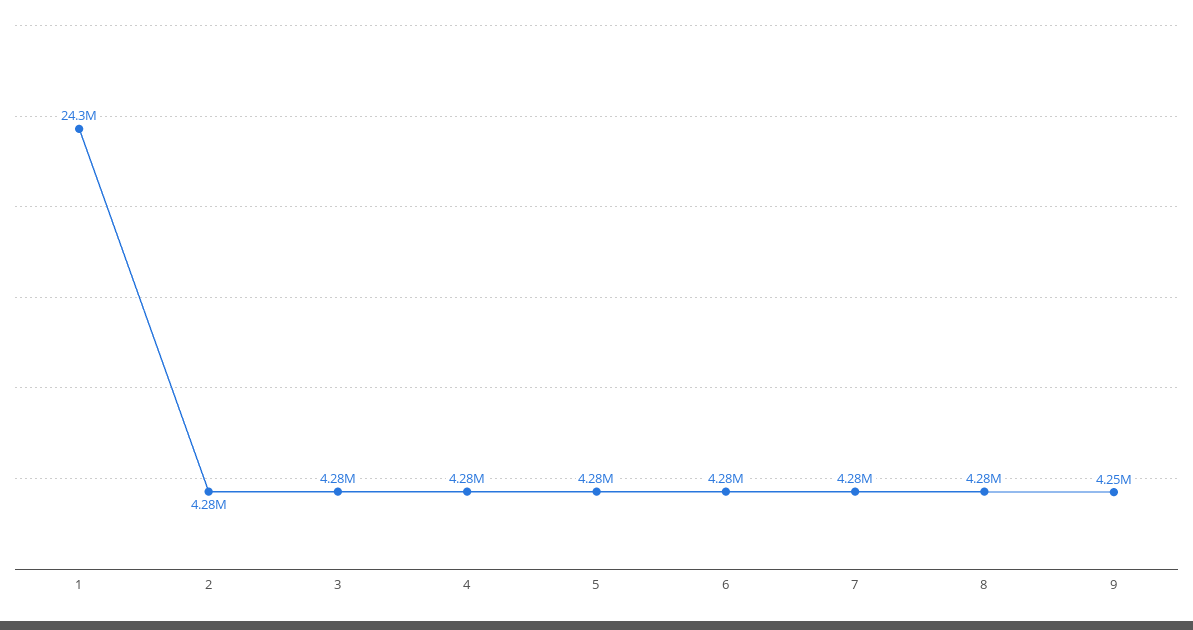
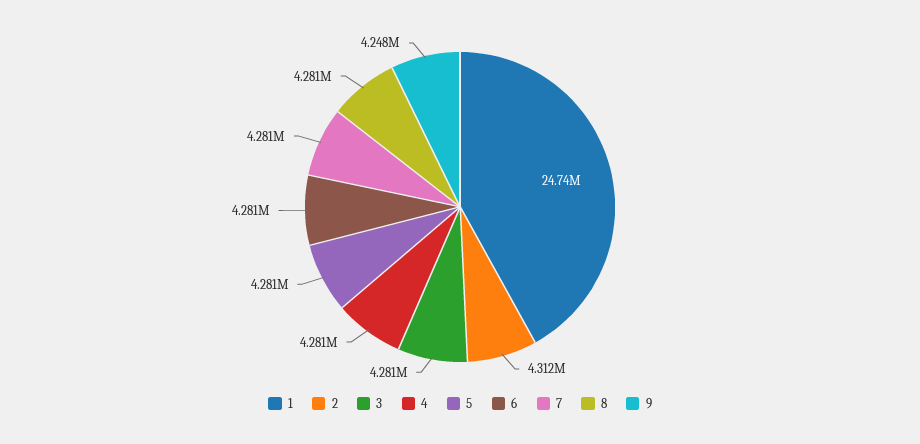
  {
-   "1": 24300000,
+   "1": 24740000,
-   "2": 4280000,
+   "2": 4312000,
    "3": 4281000,
    "4": 4281000,
    "5": 4281000,
    "6": 4281000,
    "7": 4281000,
    "8": 4281000,
    "9": 4248000
  }

